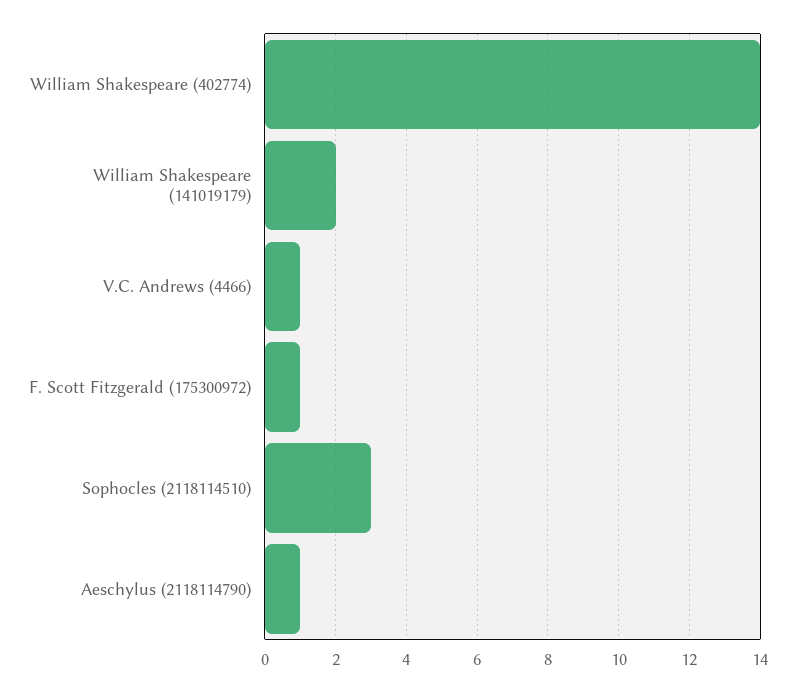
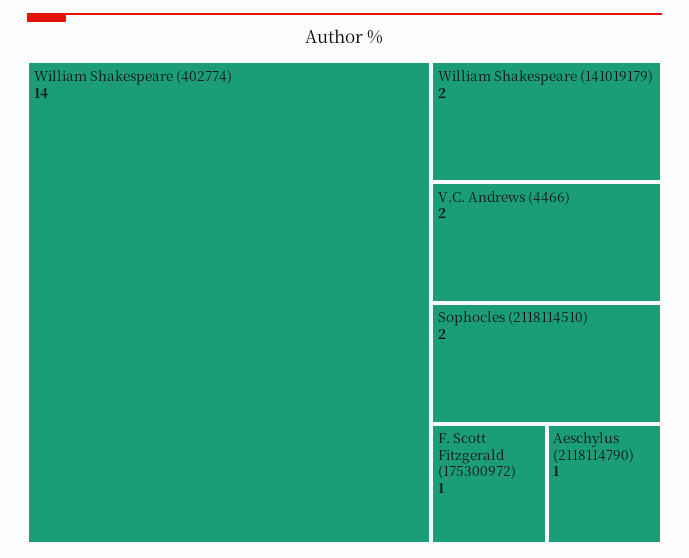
  {
    "William Shakespeare (402774)": 14,
    "William Shakespeare (141019179)": 2,
-   "V.C. Andrews (4466)": 1,
+   "V.C. Andrews (4466)": 2,
    "F. Scott Fitzgerald (175300972)": 1,
-   "Sophocles (2118114510)": 3,
+   "Sophocles (2118114510)": 2,
    "Aeschylus (2118114790)": 1
  }

